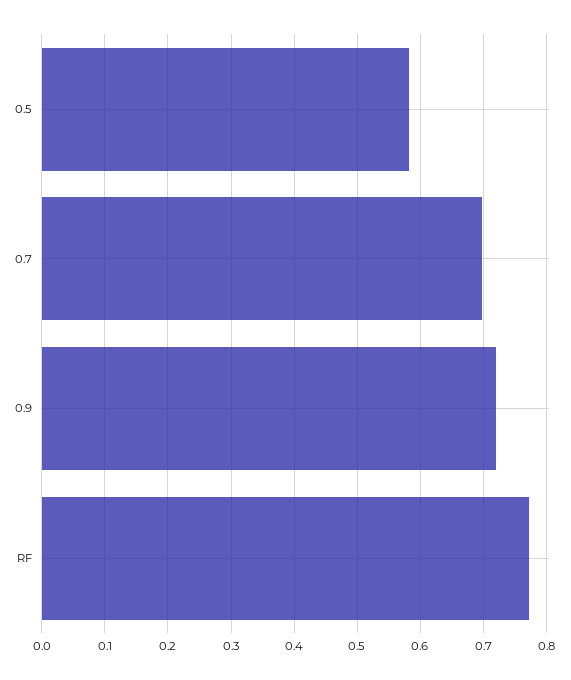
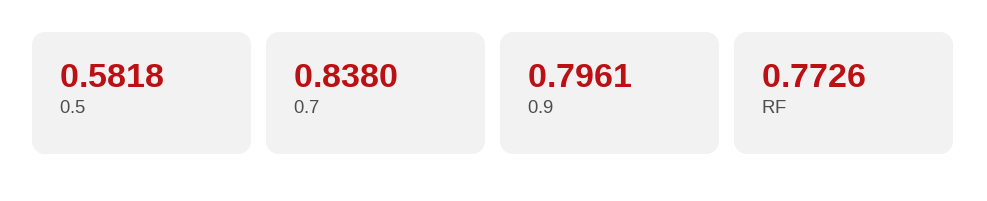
  {
    "0.5": 0.5818,
-   "0.7": 0.7,
+   "0.7": 0.838,
-   "0.9": 0.72,
+   "0.9": 0.7961,
    "RF": 0.7726
  }

